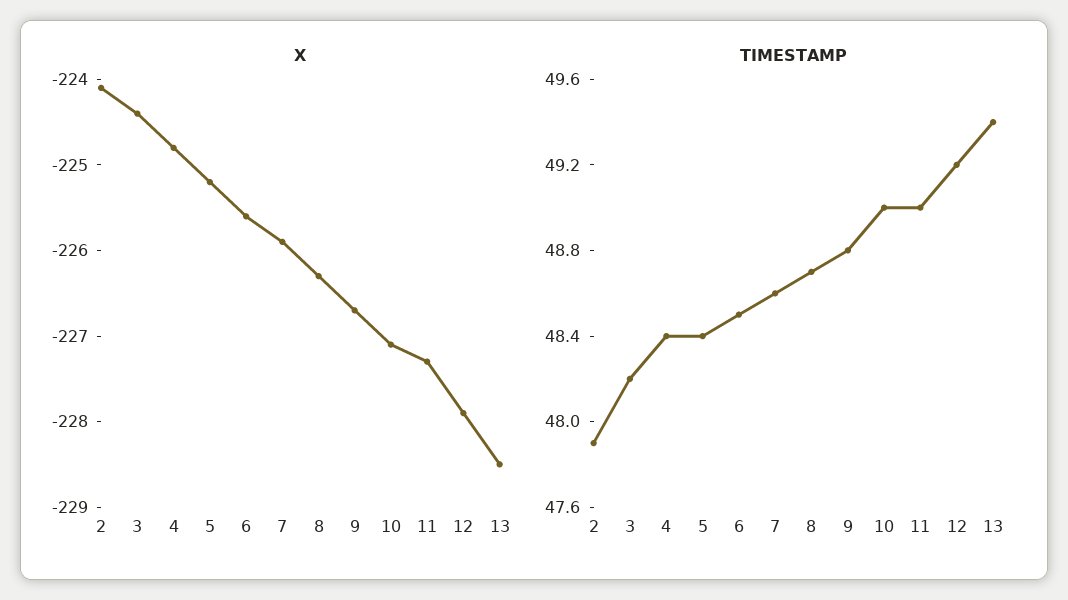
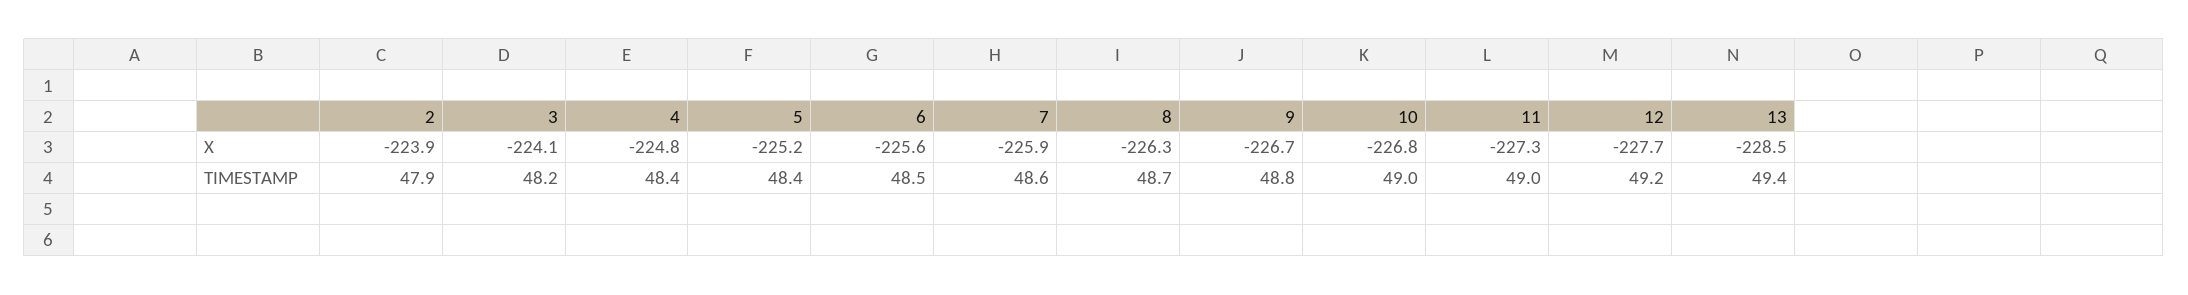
  {
    "X": {
-     "2": -224.1,
+     "2": -223.9,
-     "3": -224.4,
+     "3": -224.1,
      "4": -224.8,
      "5": -225.2,
      "6": -225.6,
      "7": -225.9,
      "8": -226.3,
      "9": -226.7,
-     "10": -227.1,
+     "10": -226.8,
      "11": -227.3,
-     "12": -227.9,
+     "12": -227.7,
      "13": -228.5
    },
    "TIMESTAMP": {
      "2": 47.9,
      "3": 48.2,
      "4": 48.4,
      "5": 48.4,
      "6": 48.5,
      "7": 48.6,
      "8": 48.7,
      "9": 48.8,
      "10": 49,
      "11": 49,
      "12": 49.2,
      "13": 49.4
    }
  }

